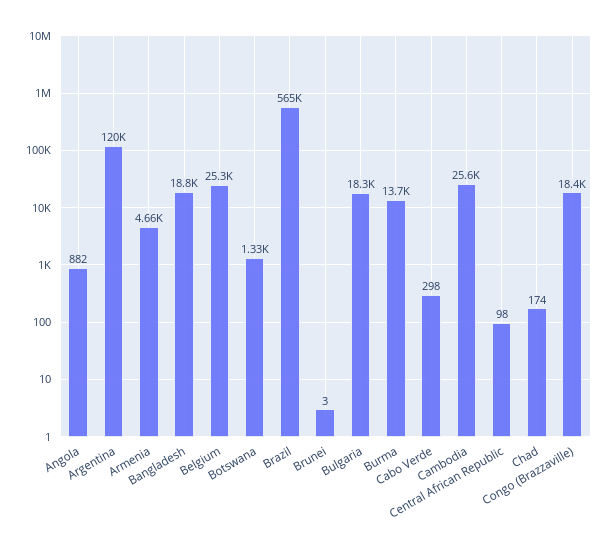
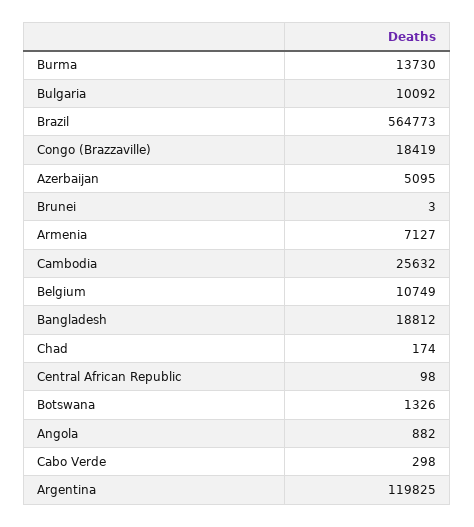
  {
    "Angola": 882,
    "Argentina": 119825,
-   "Armenia": 4660,
+   "Armenia": 7127,
    "Bangladesh": 18812,
-   "Belgium": 25300,
+   "Belgium": 10749,
    "Botswana": 1326,
    "Brazil": 564773,
    "Brunei": 3,
-   "Bulgaria": 18300,
+   "Bulgaria": 10092,
    "Burma": 13730,
    "Cabo Verde": 298,
    "Cambodia": 25632,
    "Central African Republic": 98,
    "Chad": 174,
-   "Congo (Brazzaville)": 18419
+   "Congo (Brazzaville)": 18419,
+   "Azerbaijan": 5095
  }

